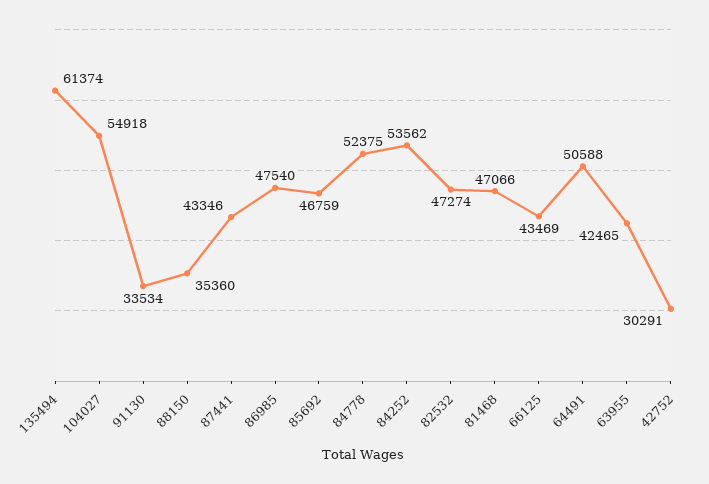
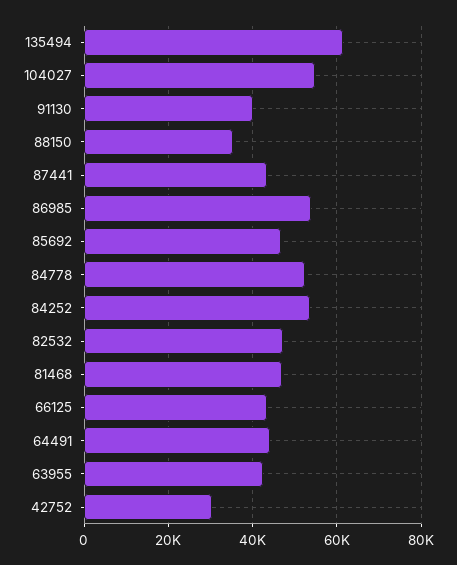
  {
    "135494": 61374,
    "104027": 54918,
-   "91130": 33534,
+   "91130": 40000,
    "88150": 35360,
    "87441": 43346,
-   "86985": 47540,
+   "86985": 54000,
    "85692": 46759,
    "84778": 52375,
    "84252": 53562,
    "82532": 47274,
    "81468": 47066,
    "66125": 43469,
-   "64491": 50588,
+   "64491": 44000,
    "63955": 42465,
    "42752": 30291
  }

